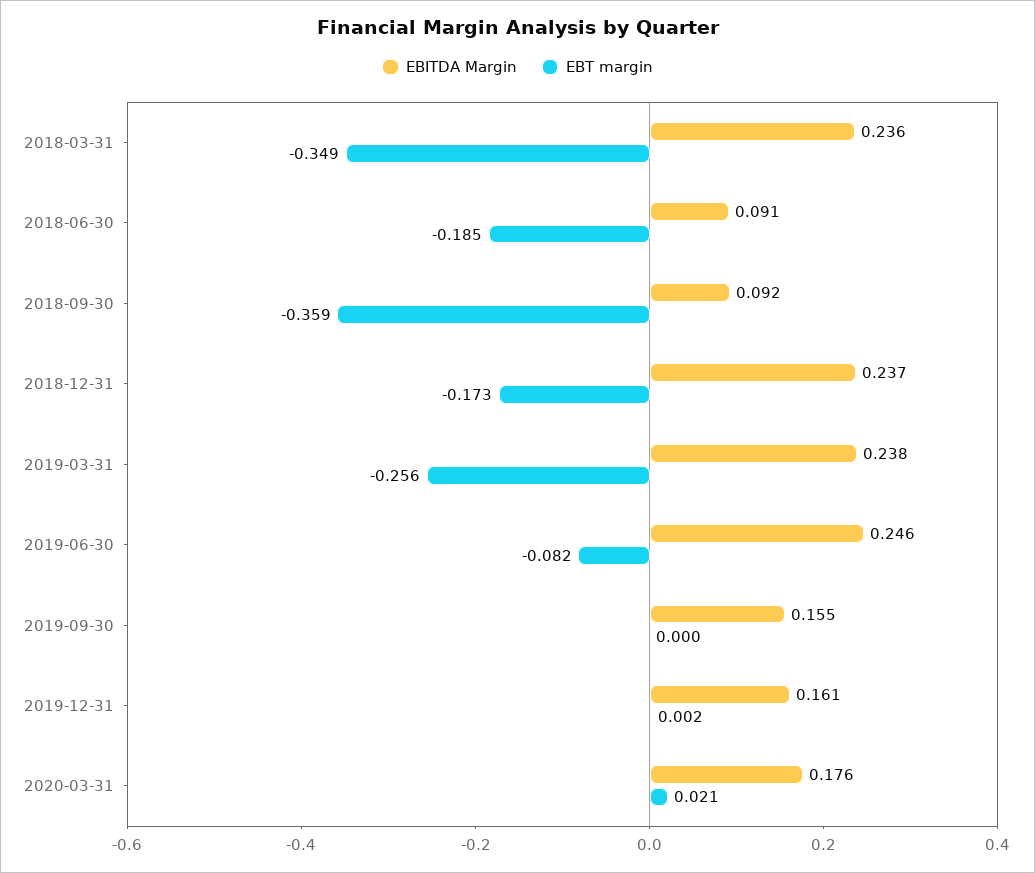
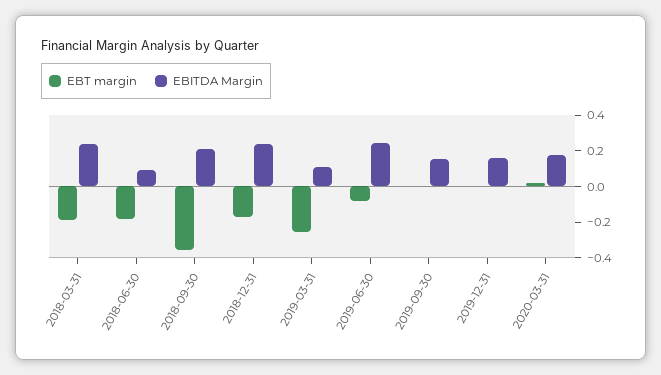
  {
    "EBITDA Margin": {
      "2018-03-31": 0.236,
      "2018-06-30": 0.091,
-     "2018-09-30": 0.092,
+     "2018-09-30": 0.2,
      "2018-12-31": 0.237,
-     "2019-03-31": 0.238,
+     "2019-03-31": 0.1,
      "2019-06-30": 0.246,
      "2019-09-30": 0.155,
      "2019-12-31": 0.161,
      "2020-03-31": 0.176
    },
    "EBT margin": {
-     "2018-03-31": -0.349,
+     "2018-03-31": -0.2,
      "2018-06-30": -0.185,
      "2018-09-30": -0.359,
      "2018-12-31": -0.173,
      "2019-03-31": -0.256,
      "2019-06-30": -0.082,
      "2019-09-30": 0,
      "2019-12-31": 0.002,
      "2020-03-31": 0.021
    }
  }

